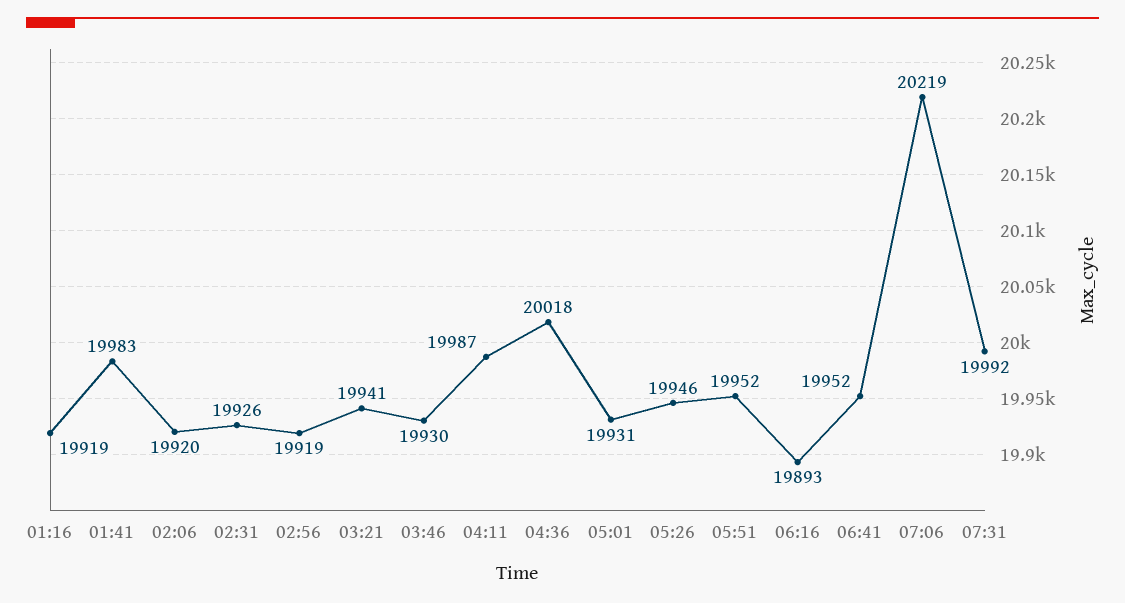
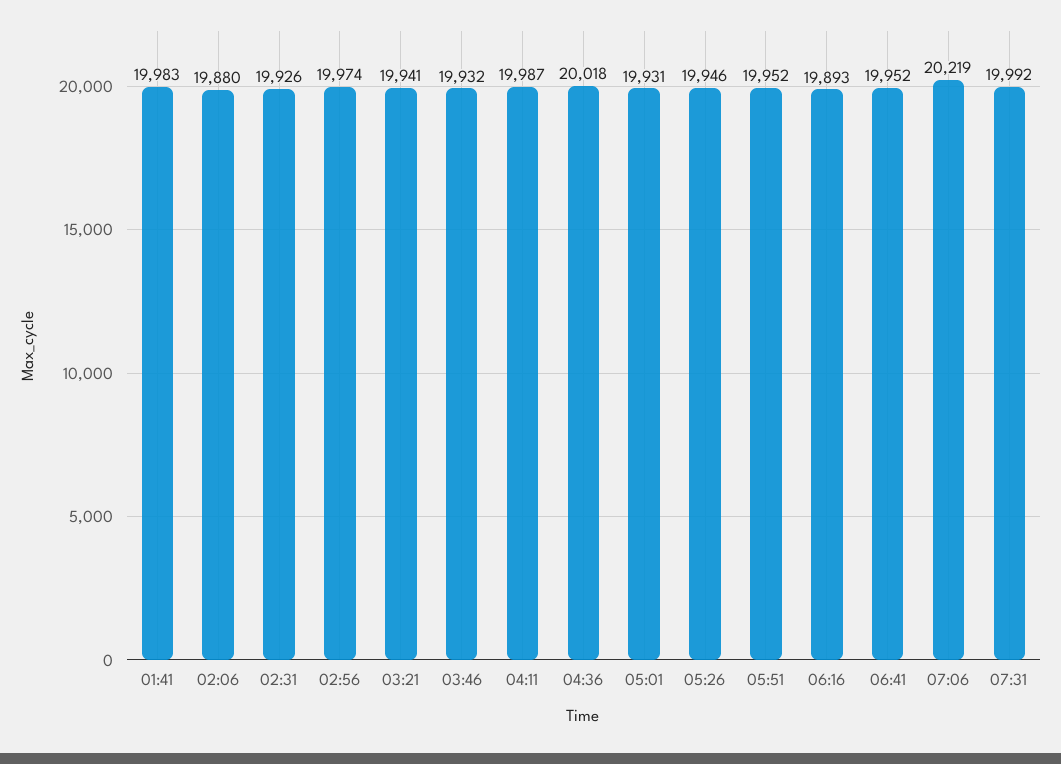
  {
-   "01:16": 19919,
    "01:41": 19983,
-   "02:06": 19920,
+   "02:06": 19880,
    "02:31": 19926,
-   "02:56": 19919,
+   "02:56": 19974,
    "03:21": 19941,
-   "03:46": 19930,
+   "03:46": 19932,
    "04:11": 19987,
    "04:36": 20018,
    "05:01": 19931,
    "05:26": 19946,
    "05:51": 19952,
    "06:16": 19893,
    "06:41": 19952,
    "07:06": 20219,
    "07:31": 19992
  }

